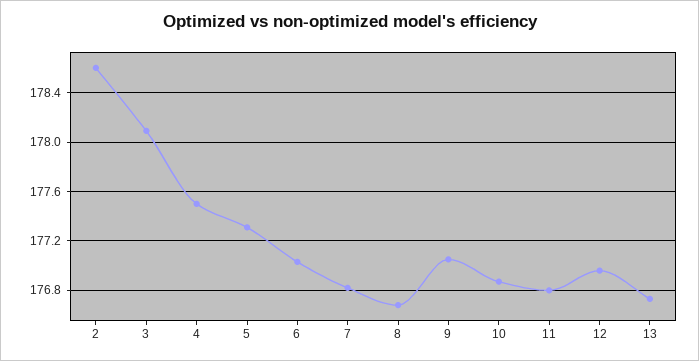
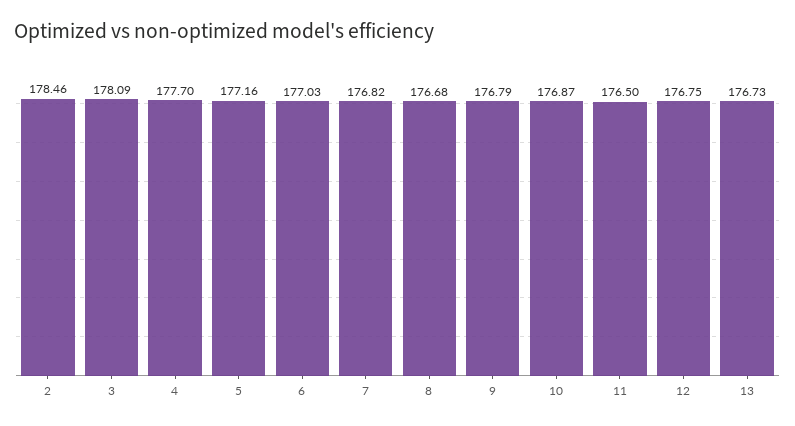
  {
-   "2": 178.6,
+   "2": 178.46,
    "3": 178.09,
-   "4": 177.5,
+   "4": 177.7,
-   "5": 177.3,
+   "5": 177.16,
    "6": 177.03,
    "7": 176.82,
    "8": 176.68,
-   "9": 177.05,
+   "9": 176.79,
    "10": 176.87,
-   "11": 176.8,
+   "11": 176.5,
-   "12": 176.95,
+   "12": 176.75,
    "13": 176.73
  }

